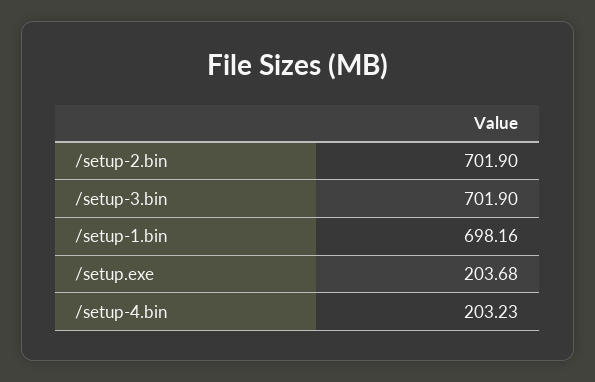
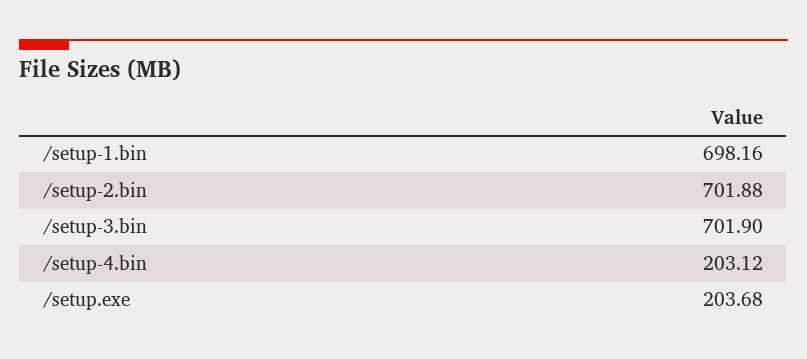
  {
-   "/setup-2.bin": 701.9,
+   "/setup-2.bin": 701.88,
    "/setup-3.bin": 701.9,
    "/setup-1.bin": 698.16,
    "/setup.exe": 203.68,
-   "/setup-4.bin": 203.23
+   "/setup-4.bin": 203.12
  }

